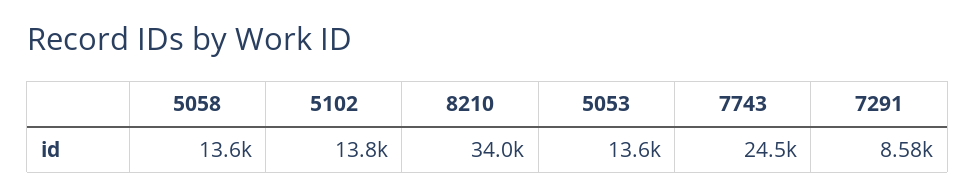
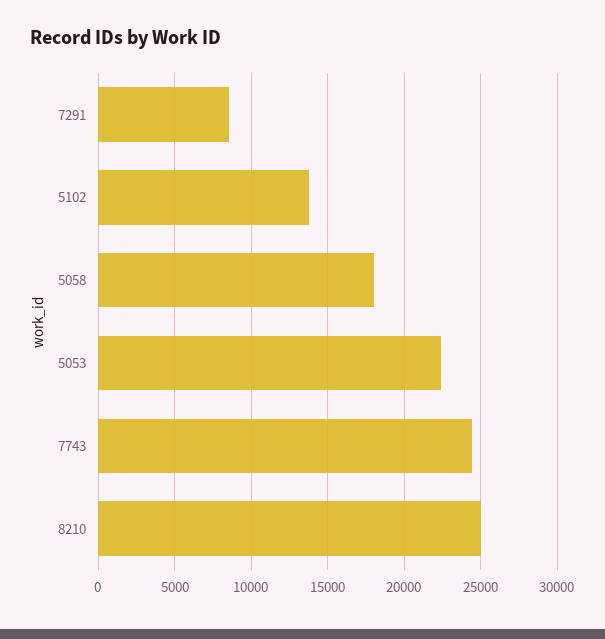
  {
-   "5058": 13600,
+   "5058": 18000,
    "5102": 13800,
-   "8210": 34000,
+   "8210": 25000,
-   "5053": 13600,
+   "5053": 22500,
    "7743": 24500,
    "7291": 8580
  }

